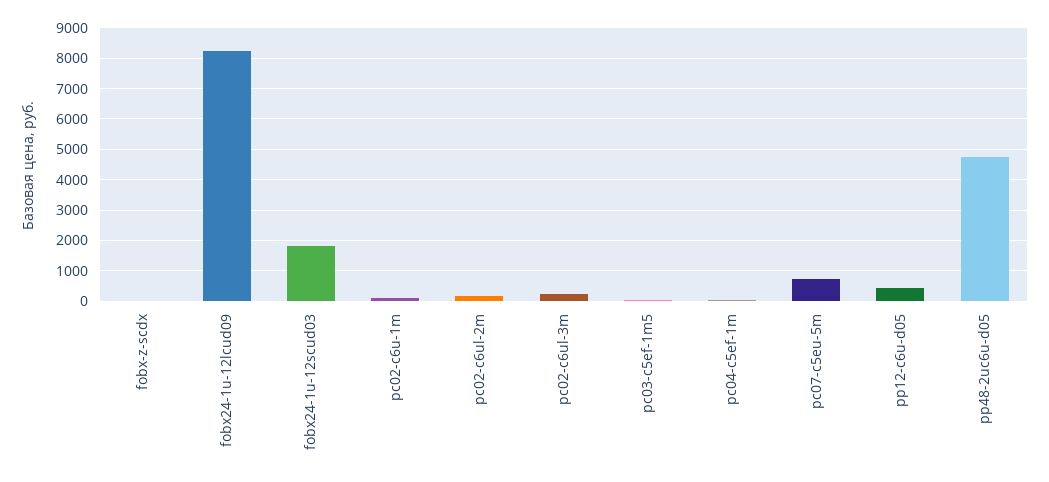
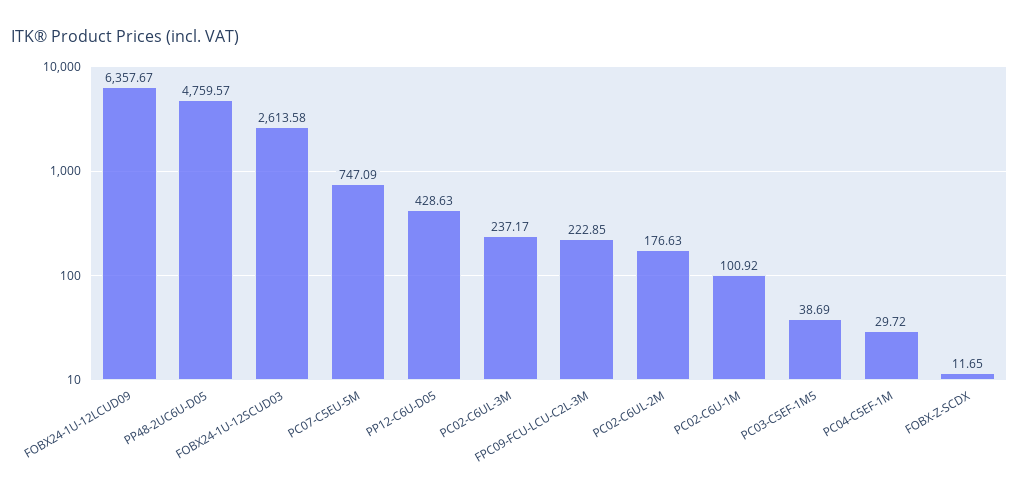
  {
    "fobx-z-scdx": 11.65,
-   "fobx24-1u-12lcud09": 8200,
+   "fobx24-1u-12lcud09": 6357.67,
-   "fobx24-1u-12scud03": 1800,
+   "fobx24-1u-12scud03": 2613.58,
    "pc02-c6u-1m": 100.92,
    "pc02-c6ul-2m": 176.63,
    "pc02-c6ul-3m": 237.17,
    "pc03-c5ef-1m5": 38.69,
    "pc04-c5ef-1m": 29.72,
    "pc07-c5eu-5m": 747.09,
    "pp12-c6u-d05": 428.63,
-   "pp48-2uc6u-d05": 4759.57
+   "pp48-2uc6u-d05": 4759.57,
+   "FPC09-FCU-LCU-C2L-3M": 222.85
  }

